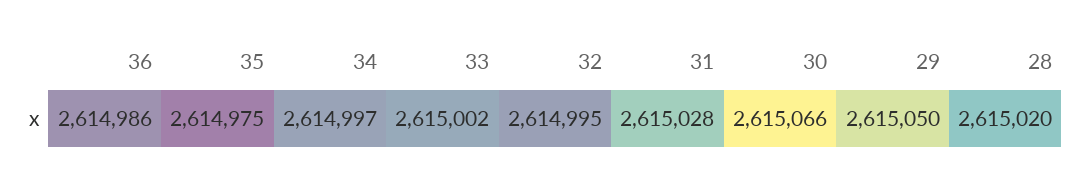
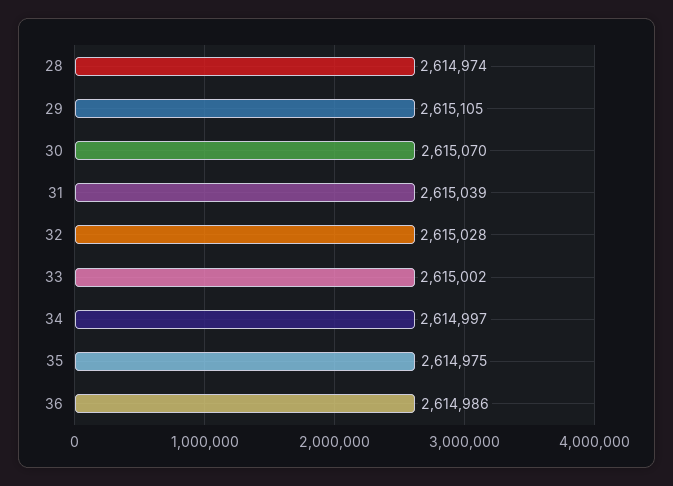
  {
    "36": 2614986,
    "35": 2614975,
    "34": 2614997,
    "33": 2615002,
-   "32": 2614995,
+   "32": 2615028,
-   "31": 2615028,
+   "31": 2615039,
-   "30": 2615066,
+   "30": 2615070,
-   "29": 2615050,
+   "29": 2615105,
-   "28": 2615020
+   "28": 2614974
  }

